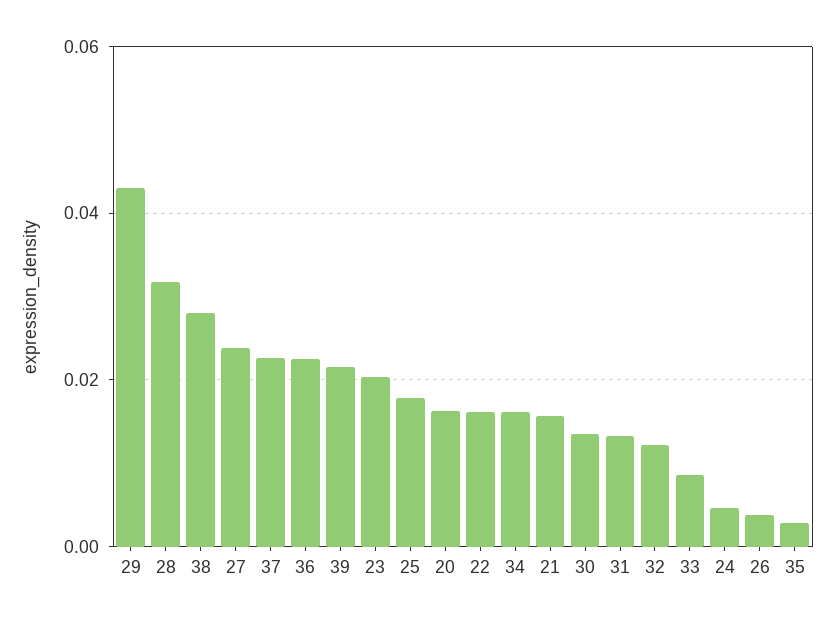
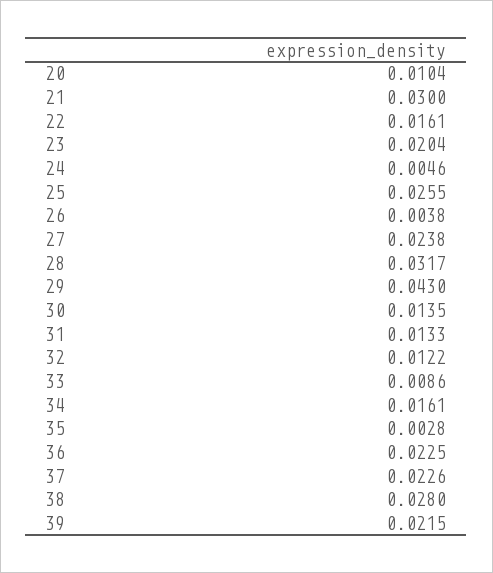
  {
    "29": 0.043,
    "28": 0.0317,
    "38": 0.028,
    "27": 0.0238,
    "37": 0.0226,
    "36": 0.0225,
    "39": 0.0215,
    "23": 0.0204,
-   "25": 0.018,
+   "25": 0.0255,
-   "20": 0.016,
+   "20": 0.0104,
    "22": 0.0161,
    "34": 0.0161,
-   "21": 0.016,
+   "21": 0.03,
    "30": 0.0135,
    "31": 0.0133,
    "32": 0.0122,
    "33": 0.0086,
    "24": 0.0046,
    "26": 0.0038,
    "35": 0.0028
  }

